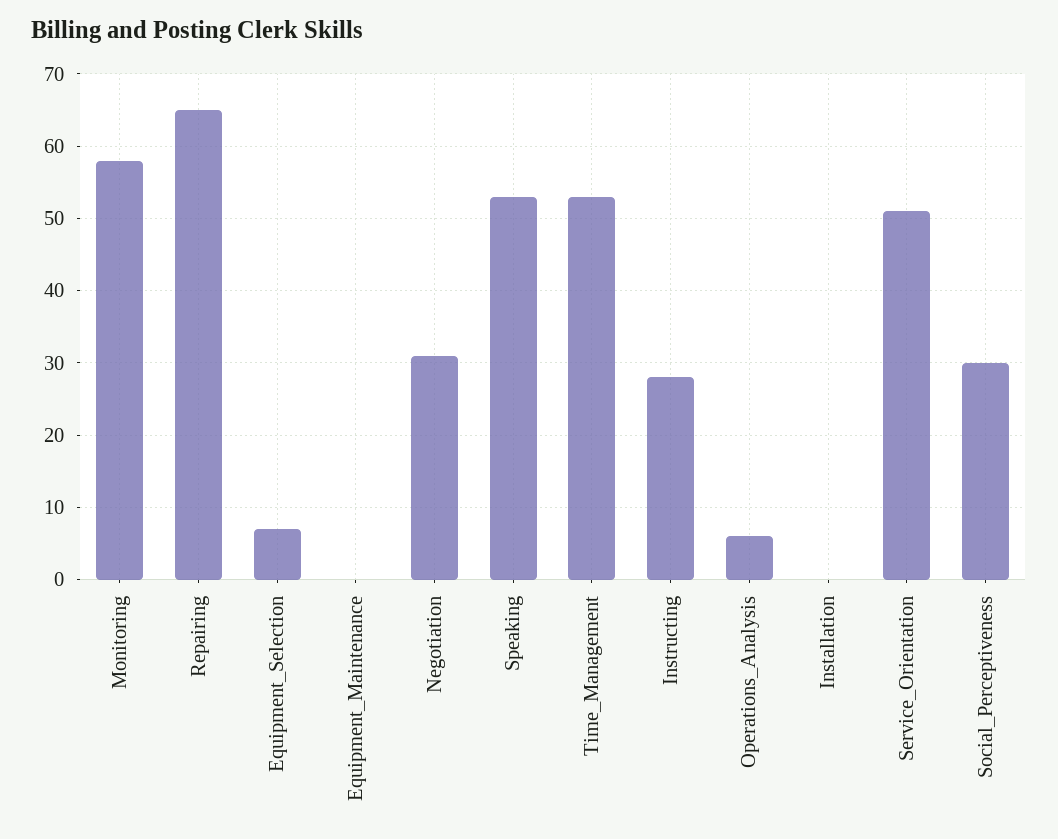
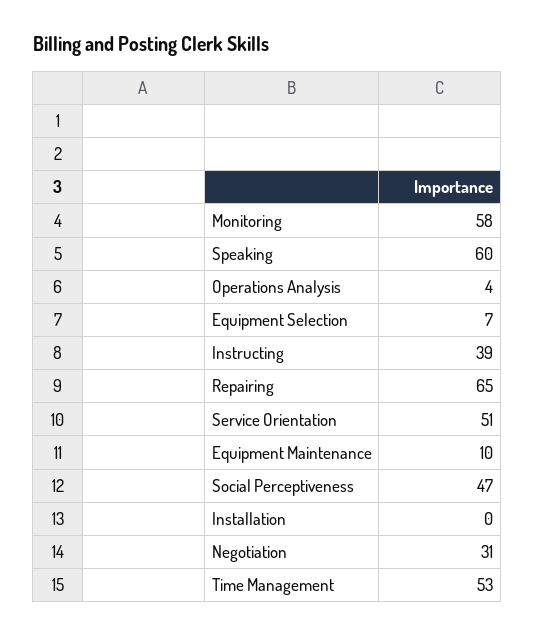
  {
    "Monitoring": 58,
    "Repairing": 65,
    "Equipment_Selection": 7,
-   "Equipment_Maintenance": 0,
+   "Equipment_Maintenance": 10,
    "Negotiation": 31,
-   "Speaking": 53,
+   "Speaking": 60,
    "Time_Management": 53,
-   "Instructing": 28,
+   "Instructing": 39,
-   "Operations_Analysis": 6,
+   "Operations_Analysis": 4,
    "Installation": 0,
    "Service_Orientation": 51,
-   "Social_Perceptiveness": 30
+   "Social_Perceptiveness": 47
  }

